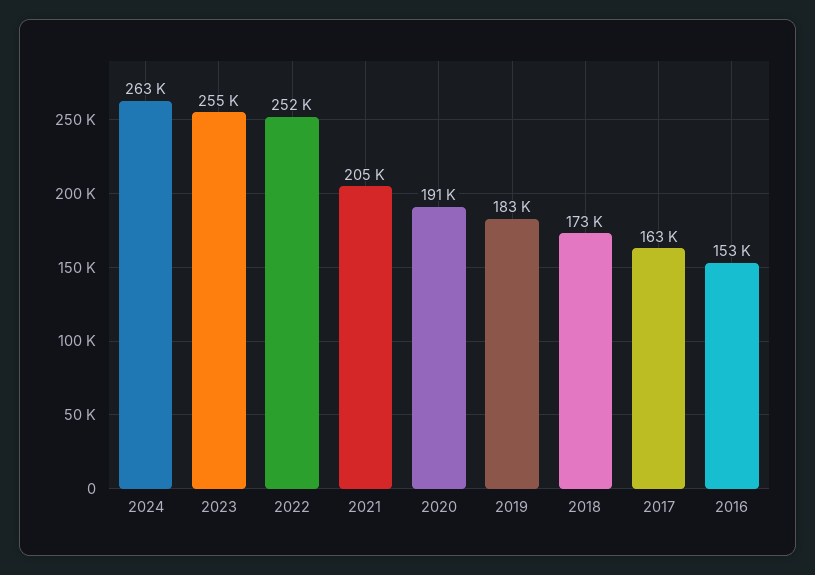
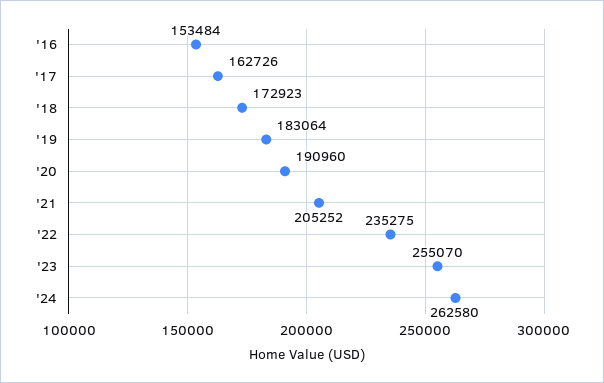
  {
    "2024": 262580,
    "2023": 255070,
-   "2022": 252000,
+   "2022": 235275,
    "2021": 205252,
    "2020": 190960,
    "2019": 183064,
    "2018": 172923,
    "2017": 162726,
    "2016": 153484
  }

